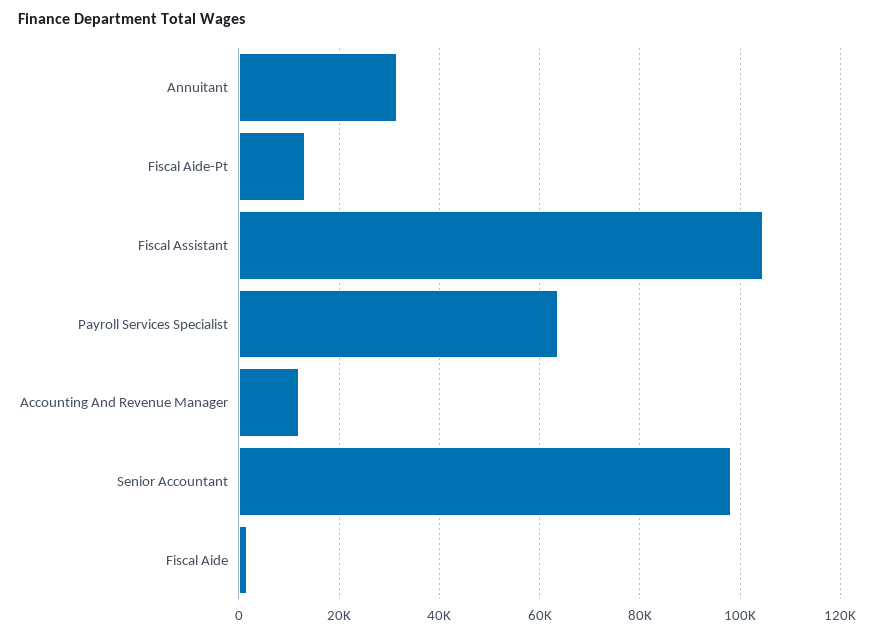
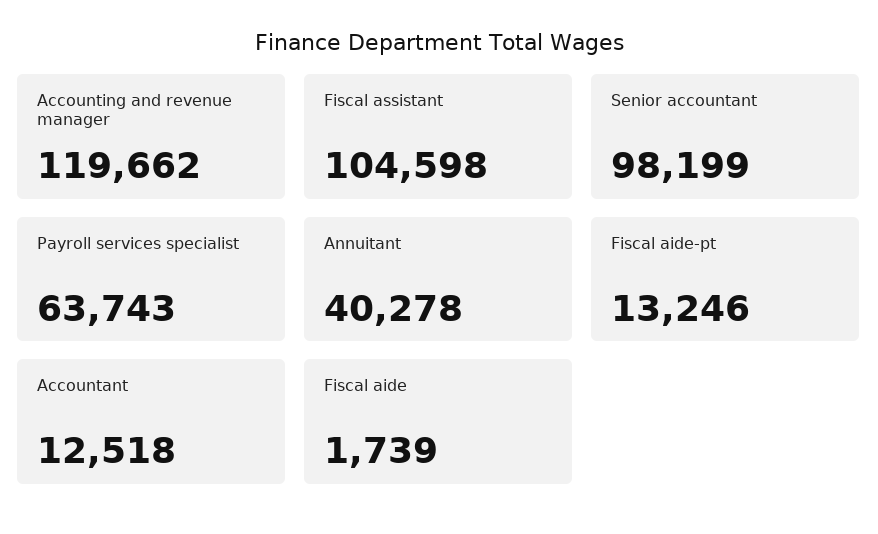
  {
-   "Annuitant": 32000,
+   "Annuitant": 40278,
    "Fiscal Aide-Pt": 13246,
    "Fiscal Assistant": 104598,
    "Payroll Services Specialist": 63743,
-   "Accounting And Revenue Manager": 12000,
+   "Accounting And Revenue Manager": 119662,
    "Senior Accountant": 98199,
-   "Fiscal Aide": 1739
+   "Fiscal Aide": 1739,
+   "Accountant": 12518
  }

